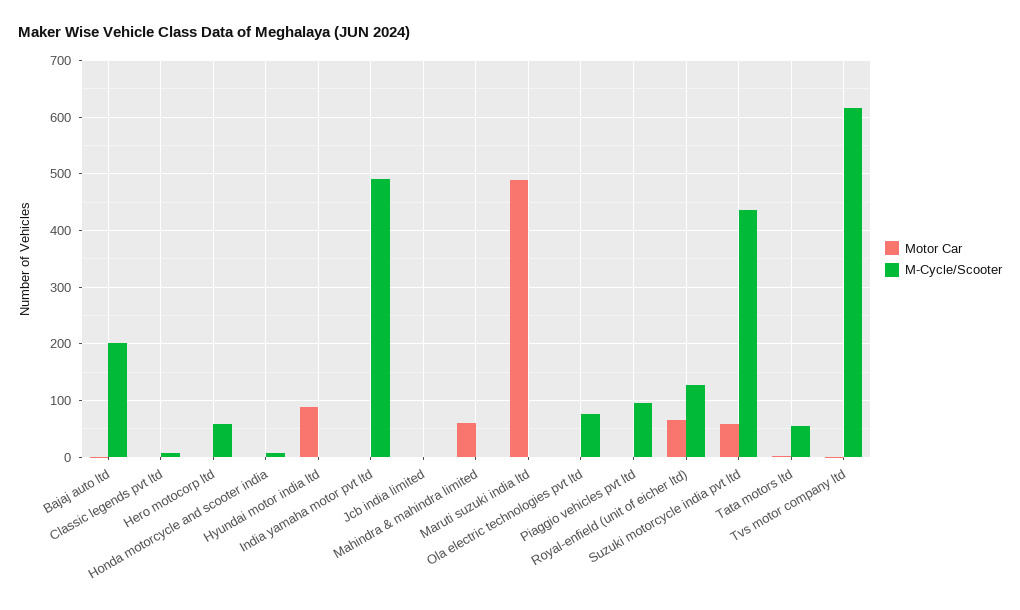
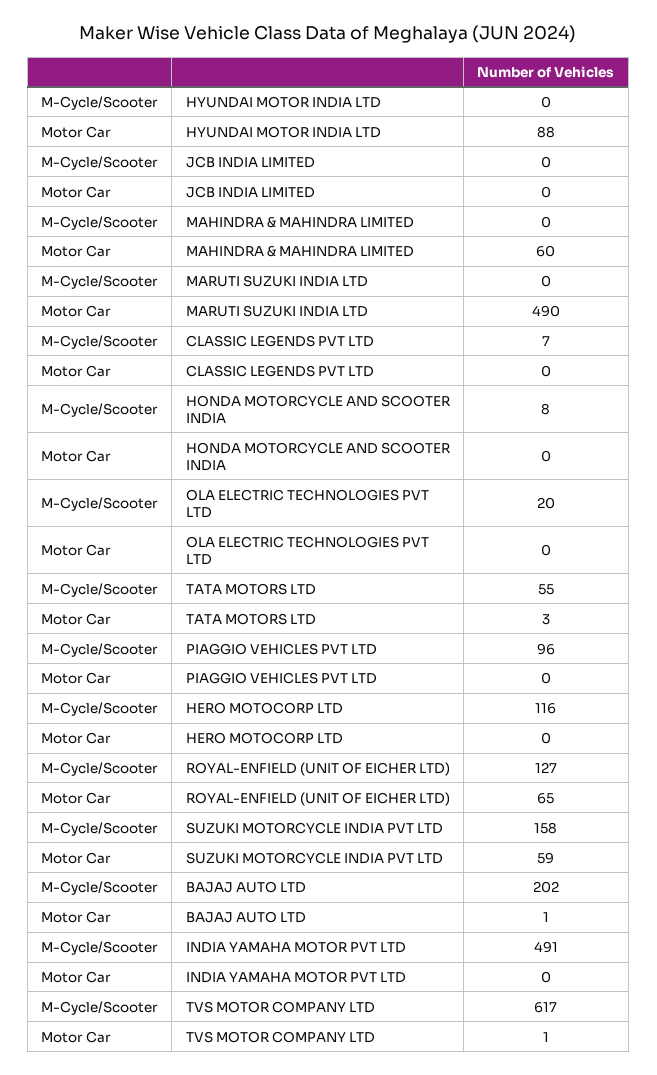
  {
    "Motor Car": {
      "Bajaj auto ltd": 1,
      "Classic legends pvt ltd": 0,
      "Hero motocorp ltd": 0,
      "Honda motorcycle and scooter india": 0,
      "Hyundai motor india ltd": 88,
      "India yamaha motor pvt ltd": 0,
      "Jcb india limited": 0,
      "Mahindra & mahindra limited": 60,
      "Maruti suzuki india ltd": 490,
      "Ola electric technologies pvt ltd": 0,
      "Piaggio vehicles pvt ltd": 0,
      "Royal-enfield (unit of eicher ltd)": 65,
      "Suzuki motorcycle india pvt ltd": 59,
      "Tata motors ltd": 3,
      "Tvs motor company ltd": 1
    },
    "M-Cycle/Scooter": {
      "Bajaj auto ltd": 202,
      "Classic legends pvt ltd": 7,
-     "Hero motocorp ltd": 60,
+     "Hero motocorp ltd": 116,
      "Honda motorcycle and scooter india": 8,
      "Hyundai motor india ltd": 0,
      "India yamaha motor pvt ltd": 491,
      "Jcb india limited": 0,
      "Mahindra & mahindra limited": 0,
      "Maruti suzuki india ltd": 0,
-     "Ola electric technologies pvt ltd": 80,
+     "Ola electric technologies pvt ltd": 20,
      "Piaggio vehicles pvt ltd": 96,
      "Royal-enfield (unit of eicher ltd)": 127,
-     "Suzuki motorcycle india pvt ltd": 440,
+     "Suzuki motorcycle india pvt ltd": 158,
      "Tata motors ltd": 55,
      "Tvs motor company ltd": 617
    }
  }

